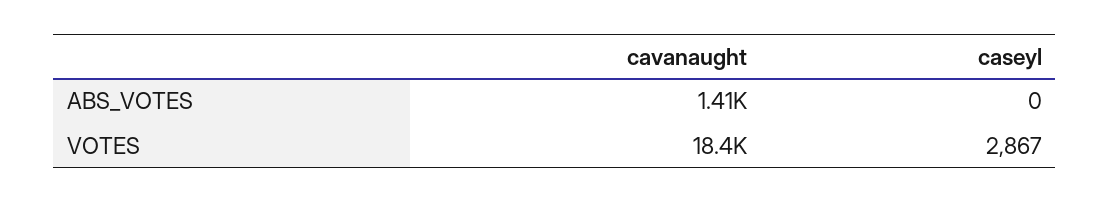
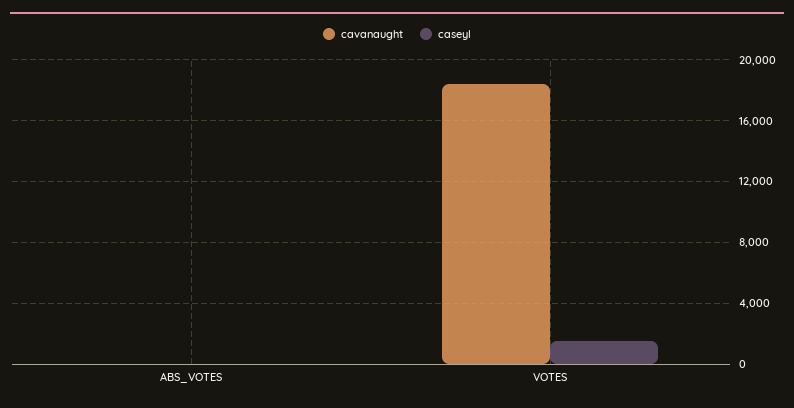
  {
    "cavanaught": {
-     "ABS_VOTES": 1410,
+     "ABS_VOTES": 0,
      "VOTES": 18400
    },
    "caseyl": {
      "ABS_VOTES": 0,
-     "VOTES": 2867
+     "VOTES": 1500
    }
  }

